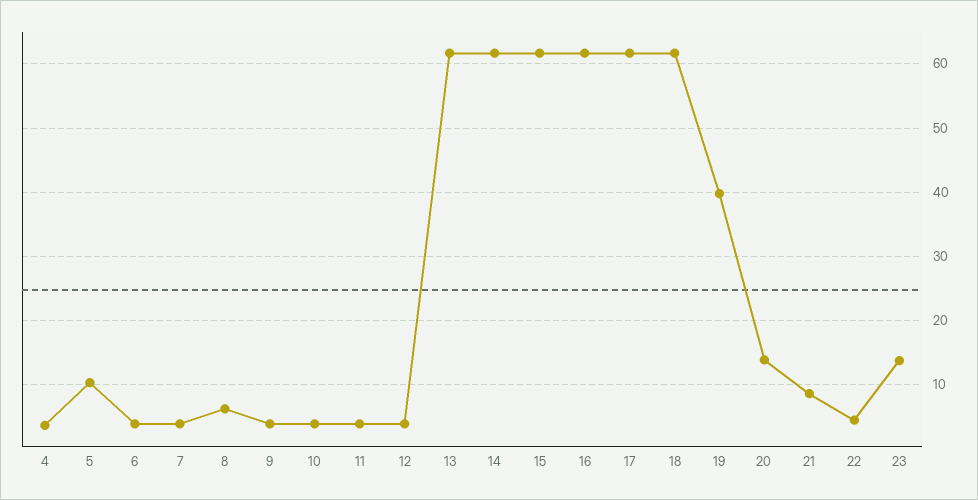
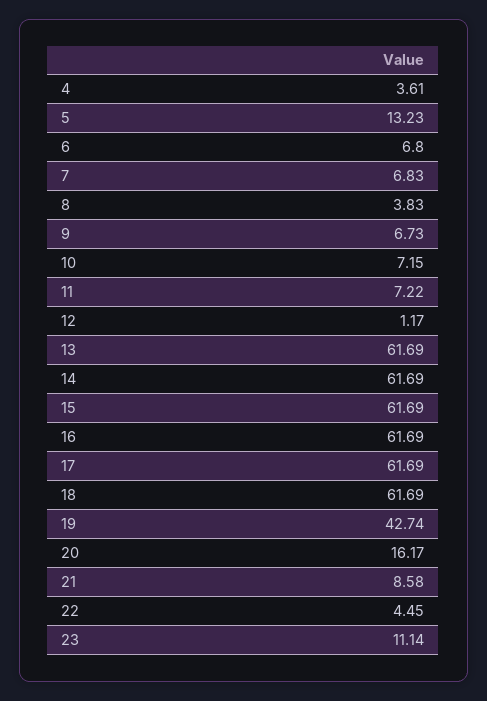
  {
    "4": 3.61,
-   "5": 10,
+   "5": 13.23,
-   "6": 4,
+   "6": 6.8,
-   "7": 4,
+   "7": 6.83,
-   "8": 6,
+   "8": 3.83,
-   "9": 4,
+   "9": 6.73,
-   "10": 4,
+   "10": 7.15,
-   "11": 4,
+   "11": 7.22,
-   "12": 4,
+   "12": 1.17,
    "13": 61.69,
    "14": 61.69,
    "15": 61.69,
    "16": 61.69,
    "17": 61.69,
    "18": 61.69,
-   "19": 40,
+   "19": 42.74,
-   "20": 14,
+   "20": 16.17,
    "21": 8.58,
    "22": 4.45,
-   "23": 14
+   "23": 11.14
  }

